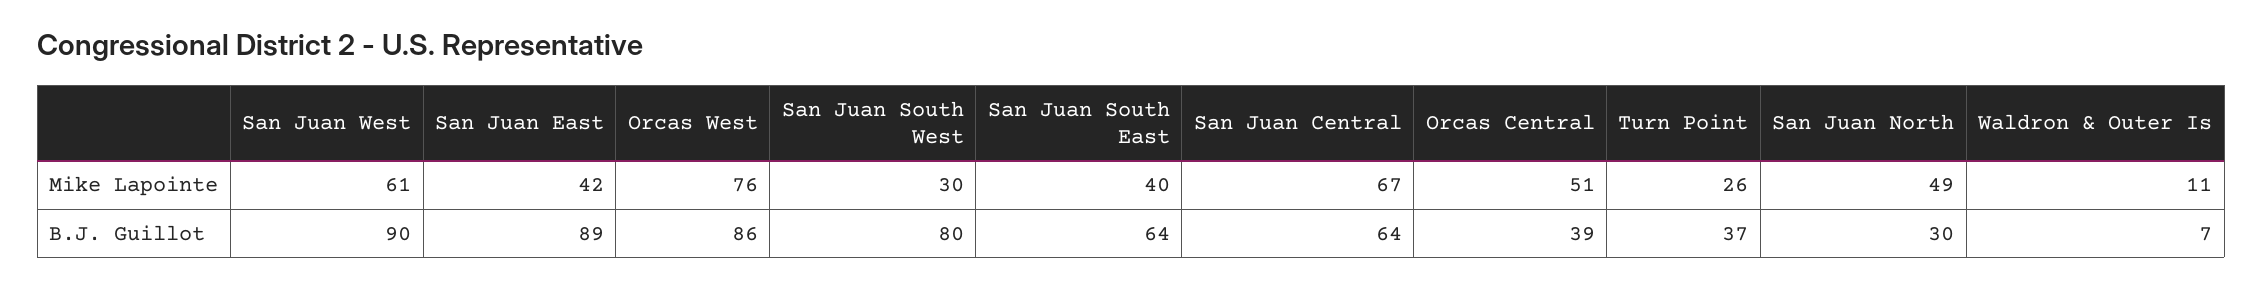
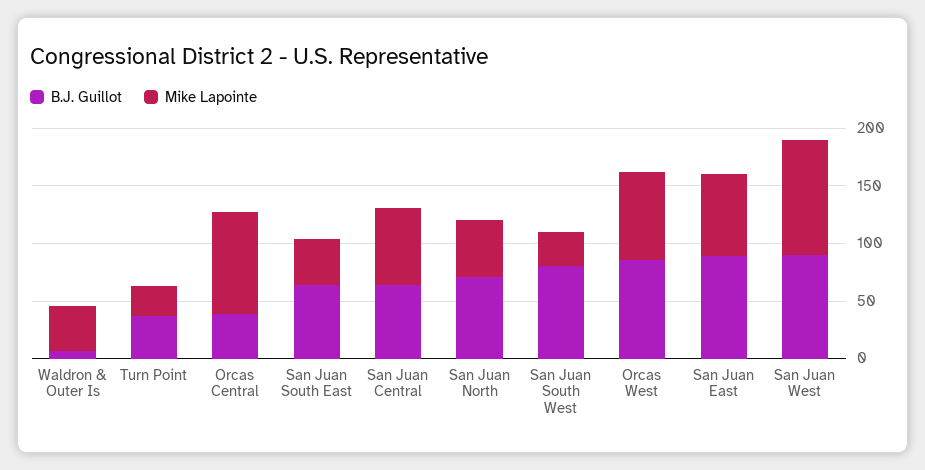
  {
    "Mike Lapointe": {
-     "San Juan West": 61,
+     "San Juan West": 100,
-     "San Juan East": 42,
+     "San Juan East": 70,
      "Orcas West": 76,
      "San Juan South West": 30,
      "San Juan South East": 40,
      "San Juan Central": 67,
-     "Orcas Central": 51,
+     "Orcas Central": 90,
      "Turn Point": 26,
      "San Juan North": 49,
-     "Waldron & Outer Is": 11
+     "Waldron & Outer Is": 40
    },
    "B.J. Guillot": {
      "San Juan West": 90,
      "San Juan East": 89,
      "Orcas West": 86,
      "San Juan South West": 80,
      "San Juan South East": 64,
      "San Juan Central": 64,
      "Orcas Central": 39,
      "Turn Point": 37,
-     "San Juan North": 30,
+     "San Juan North": 70,
      "Waldron & Outer Is": 7
    }
  }

